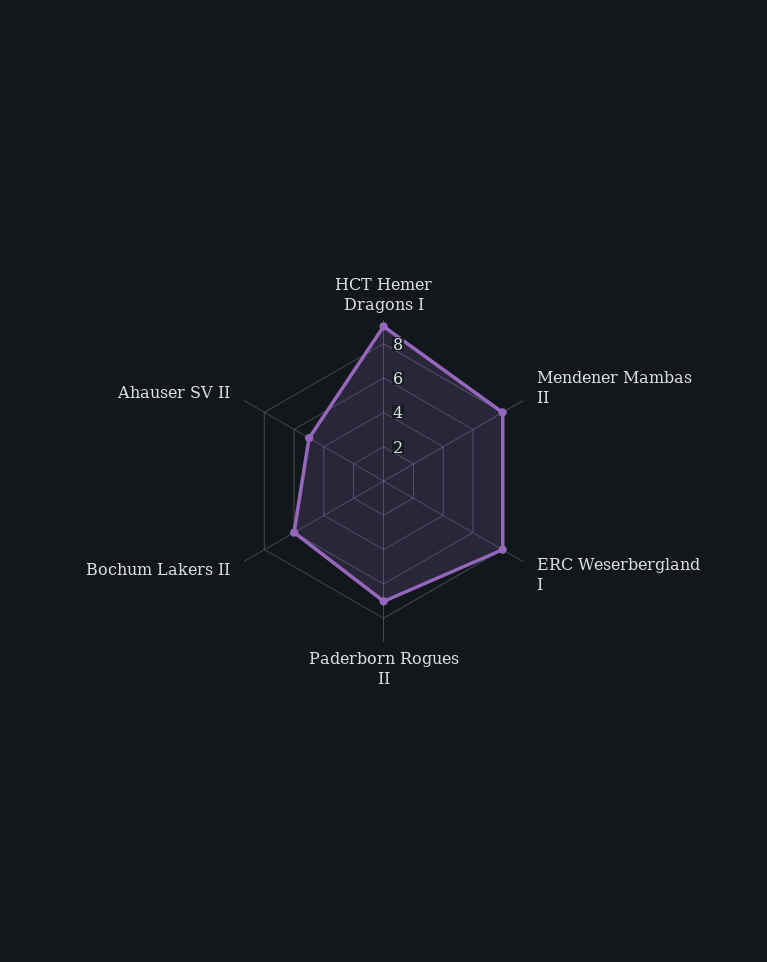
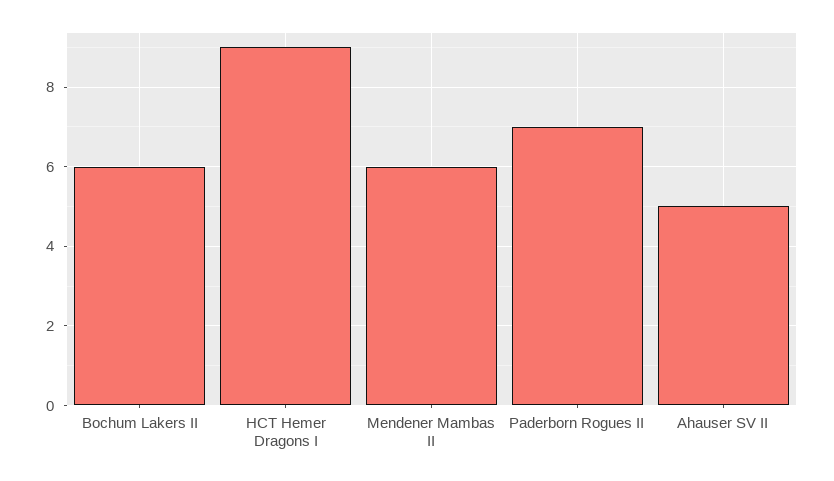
  {
    "HCT Hemer Dragons I": 9,
-   "Mendener Mambas II": 8,
+   "Mendener Mambas II": 6,
-   "ERC Weserbergland I": 8,
    "Paderborn Rogues II": 7,
    "Bochum Lakers II": 6,
    "Ahauser SV II": 5
  }

